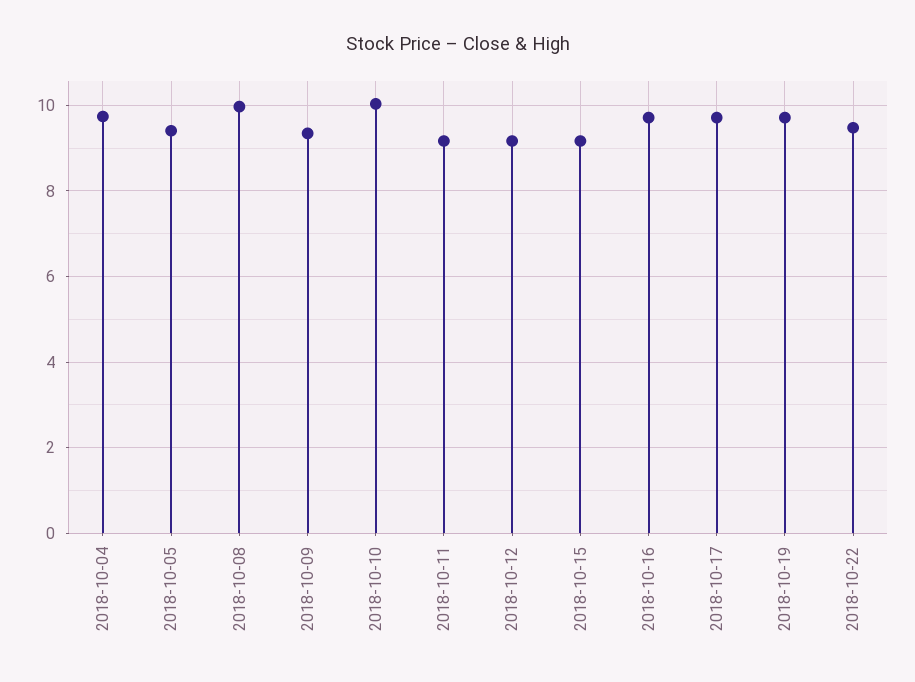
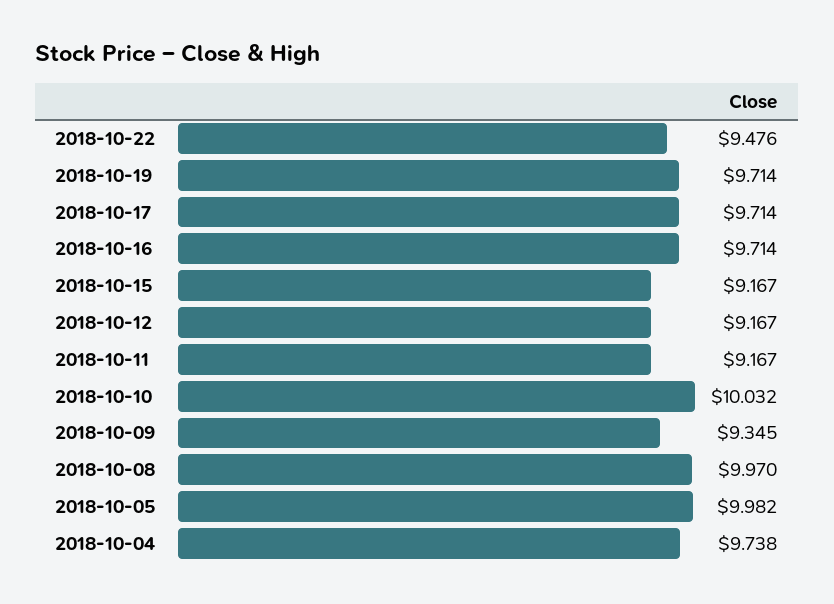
  {
    "2018-10-04": 9.738,
-   "2018-10-05": 9.4,
+   "2018-10-05": 9.982,
    "2018-10-08": 9.97,
    "2018-10-09": 9.345,
    "2018-10-10": 10.032,
    "2018-10-11": 9.167,
    "2018-10-12": 9.167,
    "2018-10-15": 9.167,
    "2018-10-16": 9.714,
    "2018-10-17": 9.714,
    "2018-10-19": 9.714,
    "2018-10-22": 9.476
  }

